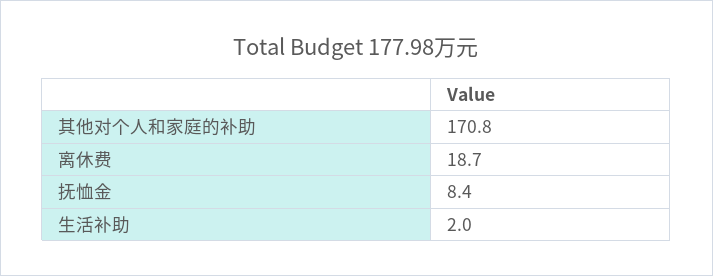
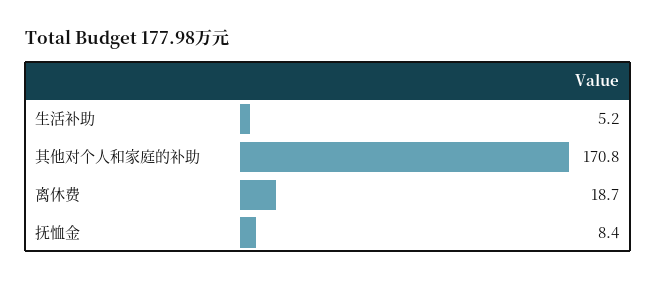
  {
    "其他对个人和家庭的补助": 170.8,
    "离休费": 18.7,
    "抚恤金": 8.4,
-   "生活补助": 2
+   "生活补助": 5.2
  }

